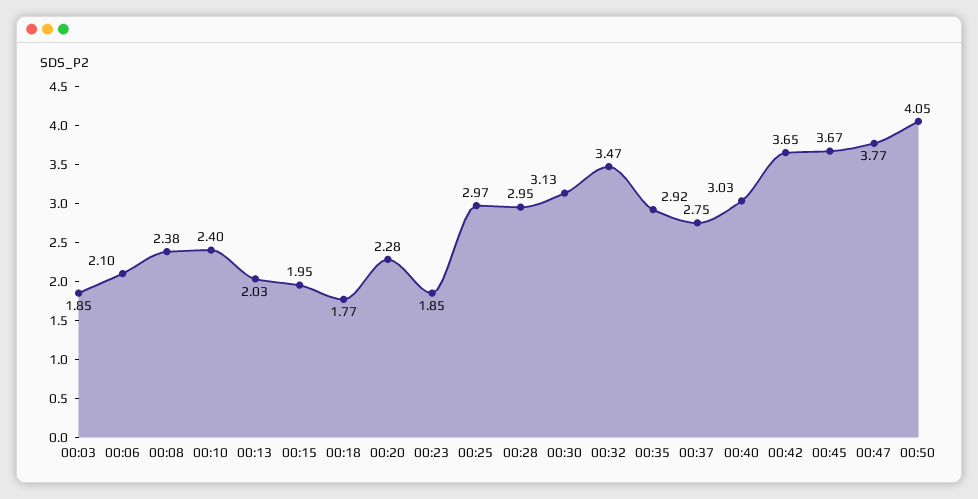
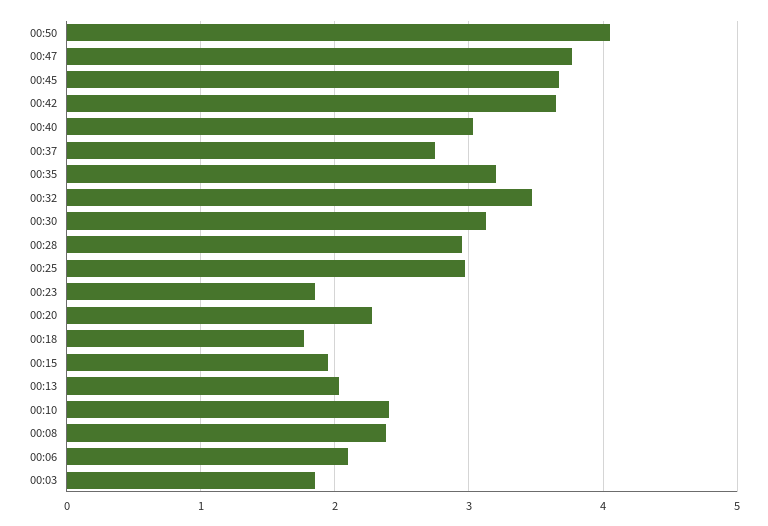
  {
    "00:03": 1.85,
    "00:06": 2.1,
    "00:08": 2.38,
    "00:10": 2.4,
    "00:13": 2.03,
    "00:15": 1.95,
    "00:18": 1.77,
    "00:20": 2.28,
    "00:23": 1.85,
    "00:25": 2.97,
    "00:28": 2.95,
    "00:30": 3.13,
    "00:32": 3.47,
-   "00:35": 2.92,
+   "00:35": 3.2,
    "00:37": 2.75,
    "00:40": 3.03,
    "00:42": 3.65,
    "00:45": 3.67,
    "00:47": 3.77,
    "00:50": 4.05
  }

